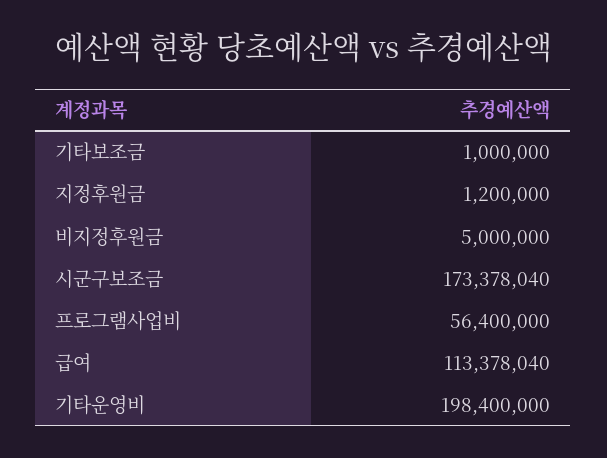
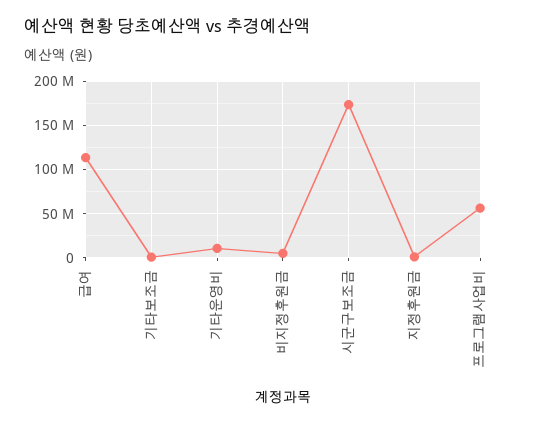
  {
    "기타보조금": 1000000,
    "지정후원금": 1200000,
    "비지정후원금": 5000000,
    "시군구보조금": 173378040,
    "프로그램사업비": 56400000,
    "급여": 113378040,
-   "기타운영비": 198400000
+   "기타운영비": 10000000
  }

